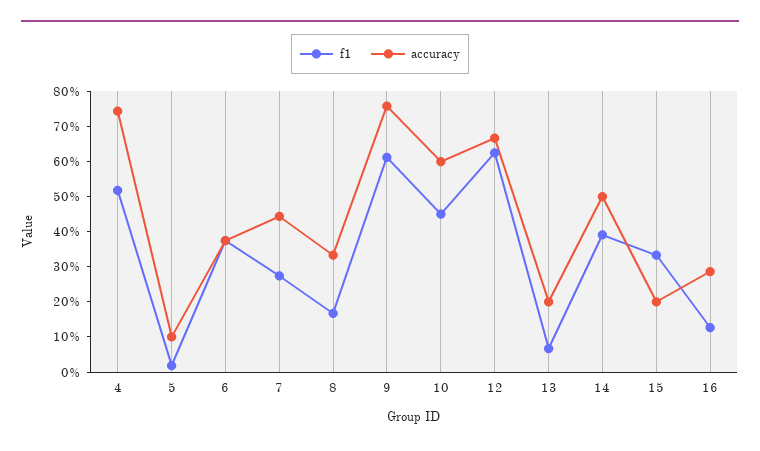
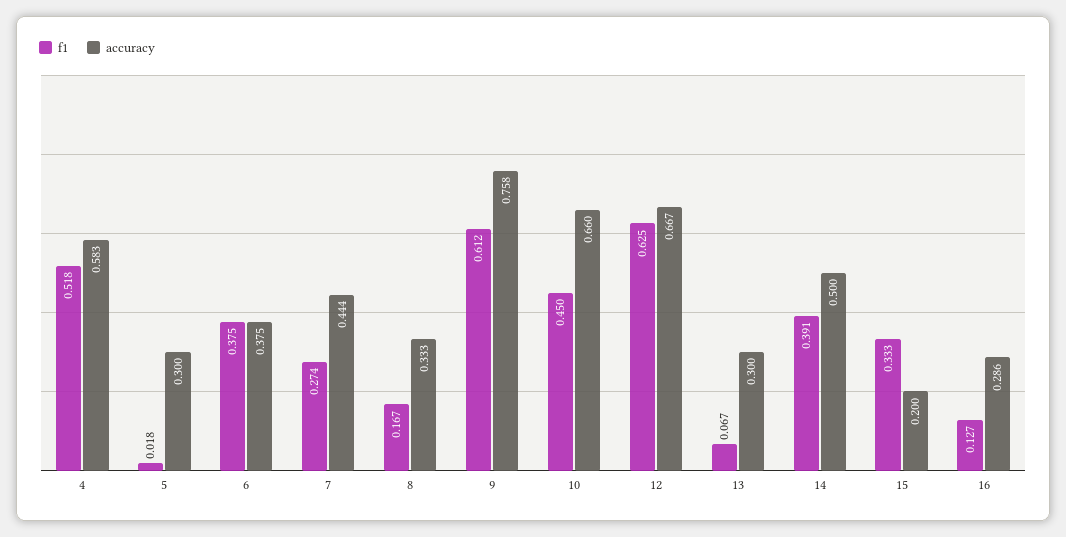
  {
    "f1": {
      "4": 0.518,
      "5": 0.018,
      "6": 0.375,
      "7": 0.274,
      "8": 0.167,
      "9": 0.612,
      "10": 0.45,
      "12": 0.625,
      "13": 0.067,
      "14": 0.391,
      "15": 0.333,
      "16": 0.127
    },
    "accuracy": {
-     "4": 0.75,
+     "4": 0.583,
-     "5": 0.1,
+     "5": 0.3,
      "6": 0.375,
      "7": 0.444,
      "8": 0.333,
      "9": 0.758,
-     "10": 0.6,
+     "10": 0.66,
      "12": 0.667,
-     "13": 0.2,
+     "13": 0.3,
      "14": 0.5,
      "15": 0.2,
      "16": 0.286
    }
  }

